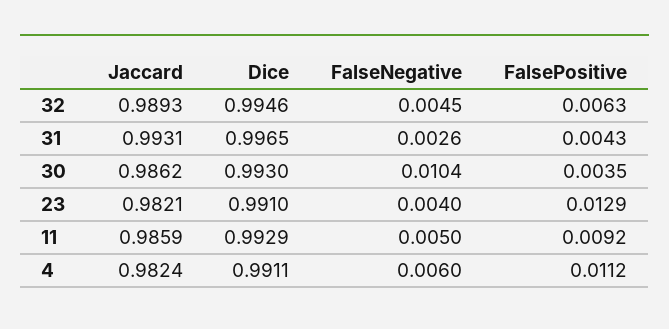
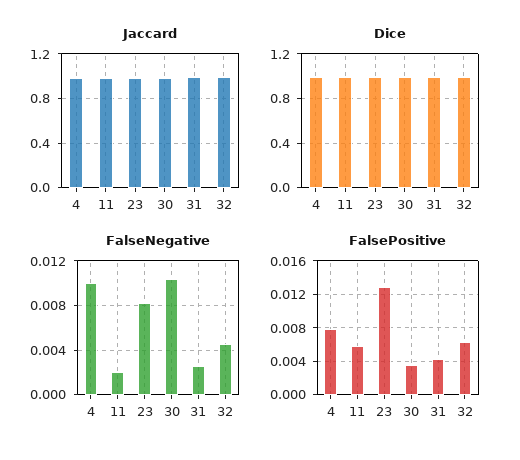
  {
    "Jaccard": {
      "32": 0.9893,
      "31": 0.9931,
      "30": 0.9862,
      "23": 0.9821,
      "11": 0.9859,
      "4": 0.9824
    },
    "Dice": {
      "32": 0.9946,
      "31": 0.9965,
      "30": 0.993,
      "23": 0.991,
      "11": 0.9929,
      "4": 0.9911
    },
    "FalseNegative": {
      "32": 0.0045,
      "31": 0.0026,
      "30": 0.0104,
-     "23": 0.004,
+     "23": 0.008,
-     "11": 0.005,
+     "11": 0.002,
-     "4": 0.006
+     "4": 0.01
    },
    "FalsePositive": {
      "32": 0.0063,
      "31": 0.0043,
      "30": 0.0035,
      "23": 0.0129,
-     "11": 0.0092,
+     "11": 0.006,
-     "4": 0.0112
+     "4": 0.008
    }
  }

